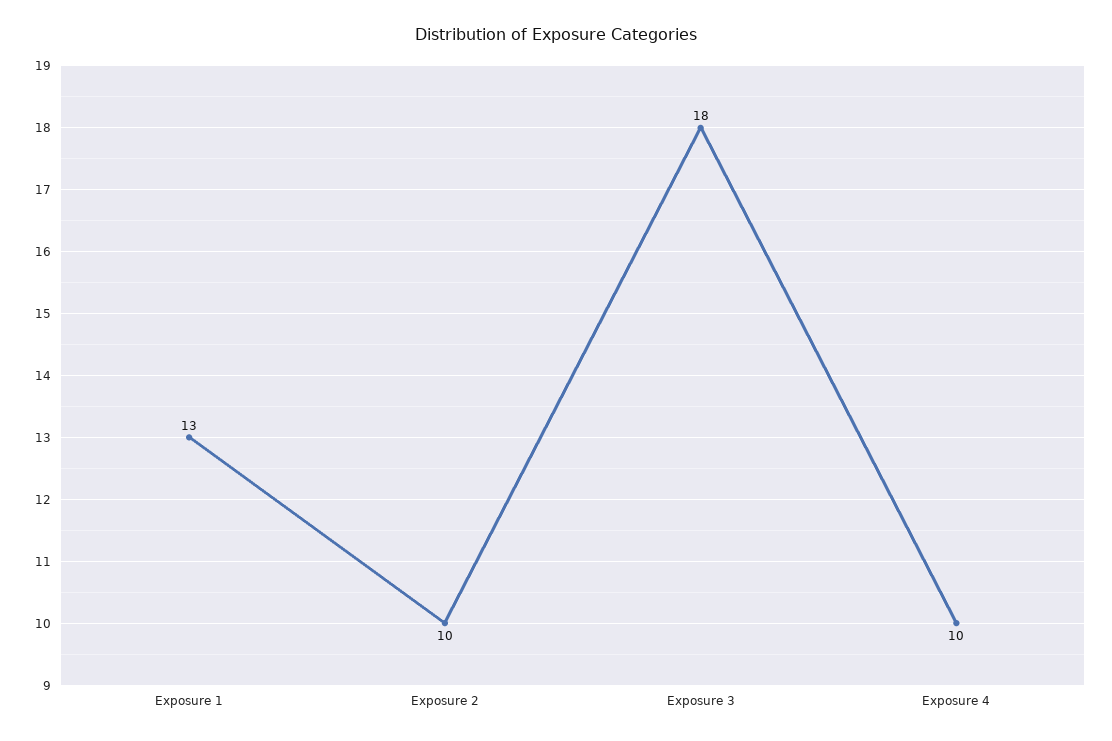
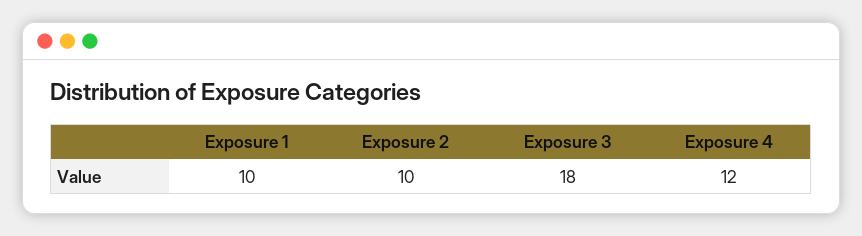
  {
-   "Exposure 1": 13,
+   "Exposure 1": 10,
    "Exposure 2": 10,
    "Exposure 3": 18,
-   "Exposure 4": 10
+   "Exposure 4": 12
  }

